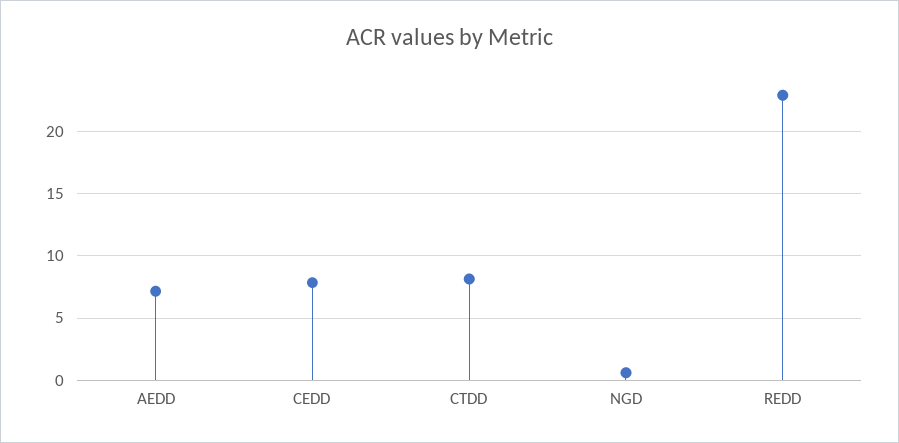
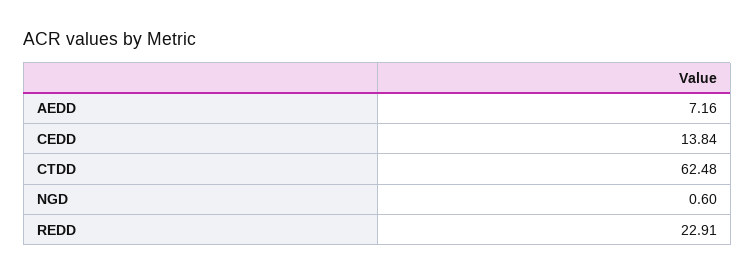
  {
    "AEDD": 7.16,
-   "CEDD": 8,
+   "CEDD": 13.84,
-   "CTDD": 8,
+   "CTDD": 62.48,
    "NGD": 0.6,
    "REDD": 22.91
  }

